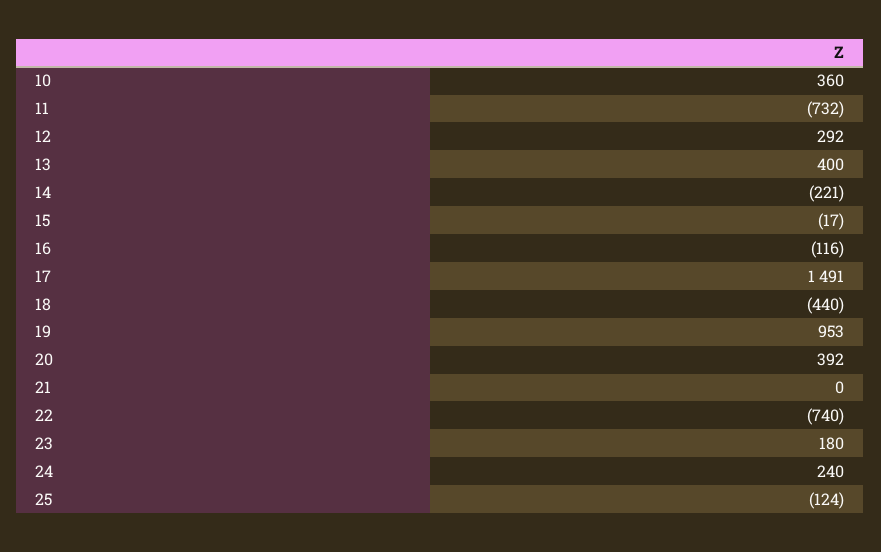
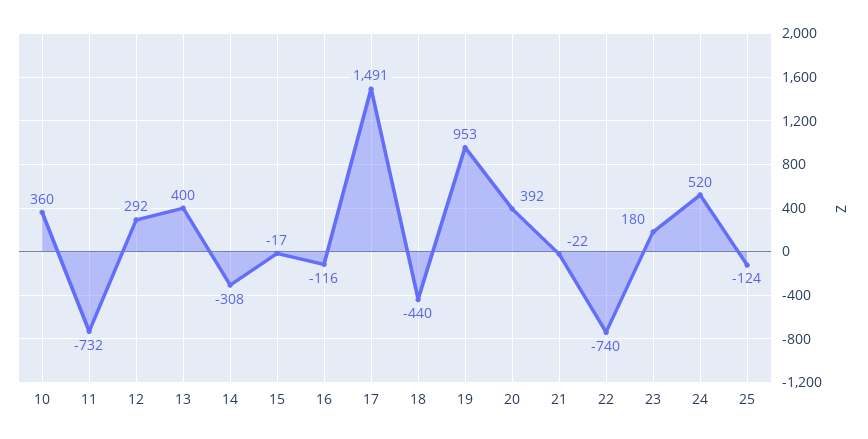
  {
    "10": 360,
    "11": -732,
    "12": 292,
    "13": 400,
-   "14": -221,
+   "14": -308,
    "15": -17,
    "16": -116,
    "17": 1491,
    "18": -440,
    "19": 953,
    "20": 392,
-   "21": 0,
+   "21": -22,
    "22": -740,
    "23": 180,
-   "24": 240,
+   "24": 520,
    "25": -124
  }

